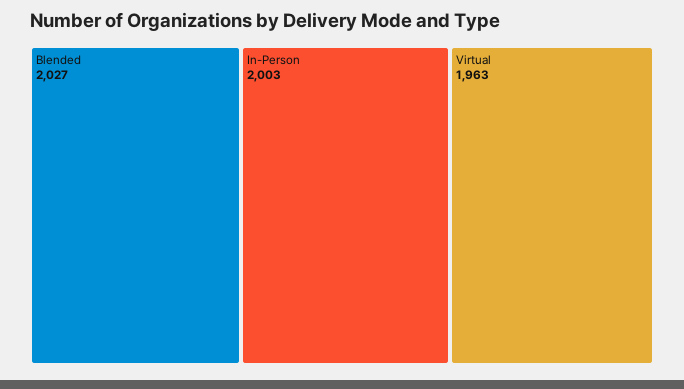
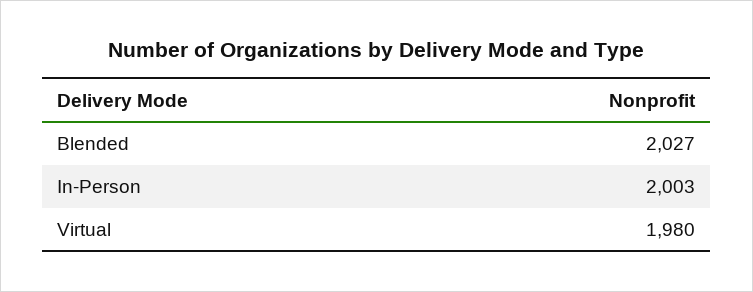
  {
    "Blended": 2027,
    "In-Person": 2003,
-   "Virtual": 1963
+   "Virtual": 1980
  }

